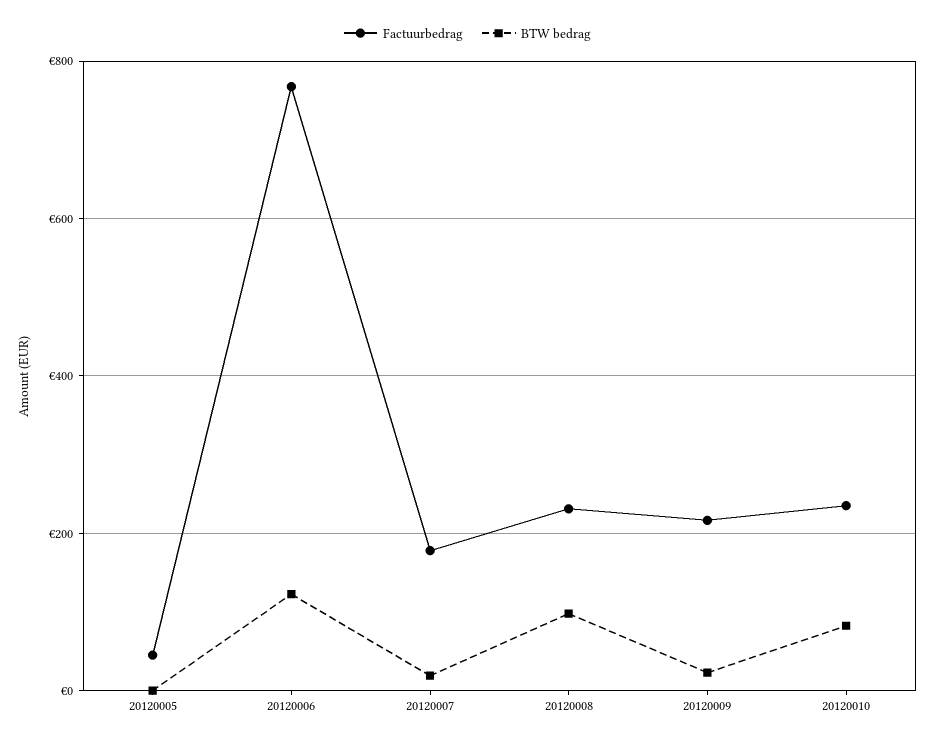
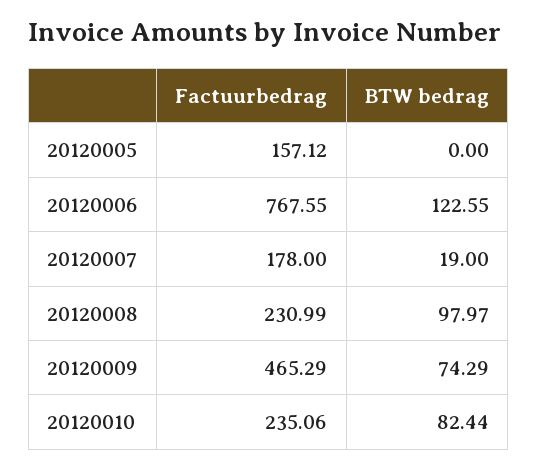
  {
    "Factuurbedrag": {
-     "20120005": 40,
+     "20120005": 157.12,
      "20120006": 767.55,
      "20120007": 178,
      "20120008": 230.99,
-     "20120009": 220,
+     "20120009": 465.29,
      "20120010": 235.06
    },
    "BTW bedrag": {
      "20120005": 0,
      "20120006": 122.55,
      "20120007": 19,
      "20120008": 97.97,
-     "20120009": 20,
+     "20120009": 74.29,
      "20120010": 82.44
    }
  }

